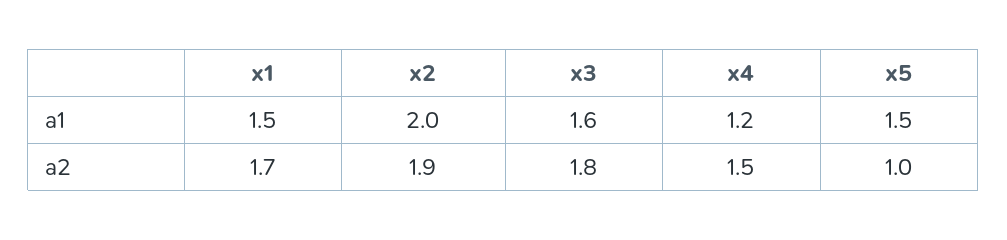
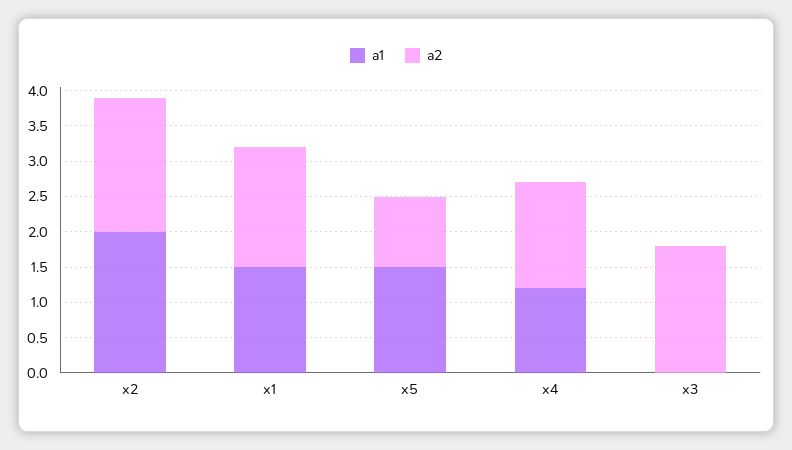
  {
    "a1": {
      "x1": 1.5,
      "x2": 2,
-     "x3": 1.6,
+     "x3": 0,
      "x4": 1.2,
      "x5": 1.5
    },
    "a2": {
      "x1": 1.7,
      "x2": 1.9,
      "x3": 1.8,
      "x4": 1.5,
      "x5": 1
    }
  }

